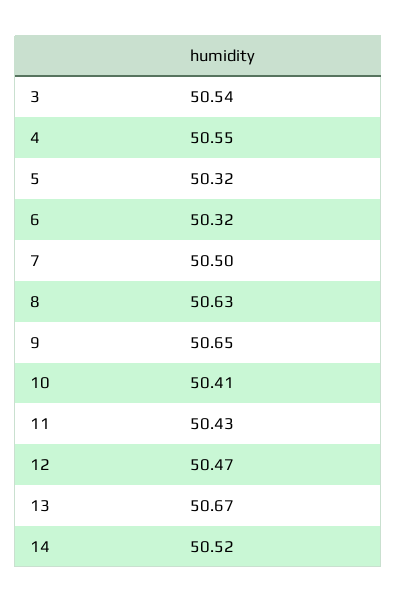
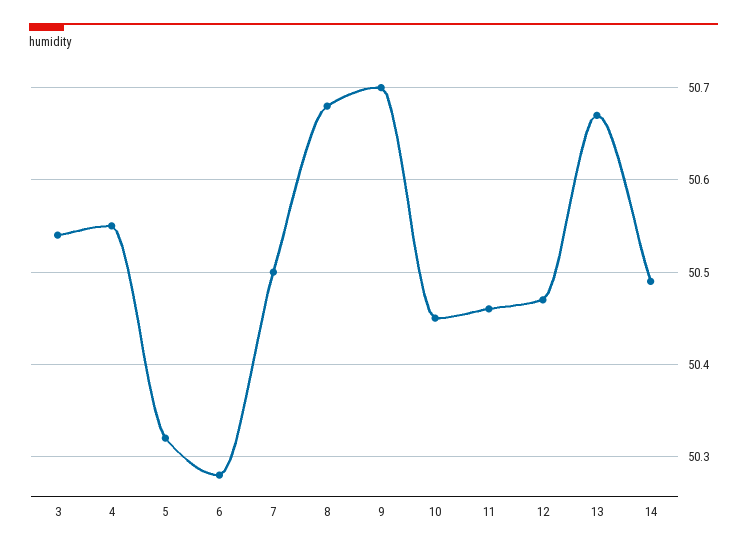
  {
    "3": 50.54,
    "4": 50.55,
    "5": 50.32,
-   "6": 50.32,
+   "6": 50.28,
    "7": 50.5,
-   "8": 50.63,
+   "8": 50.68,
-   "9": 50.65,
+   "9": 50.7,
-   "10": 50.41,
+   "10": 50.45,
-   "11": 50.43,
+   "11": 50.46,
    "12": 50.47,
    "13": 50.67,
-   "14": 50.52
+   "14": 50.49
  }

